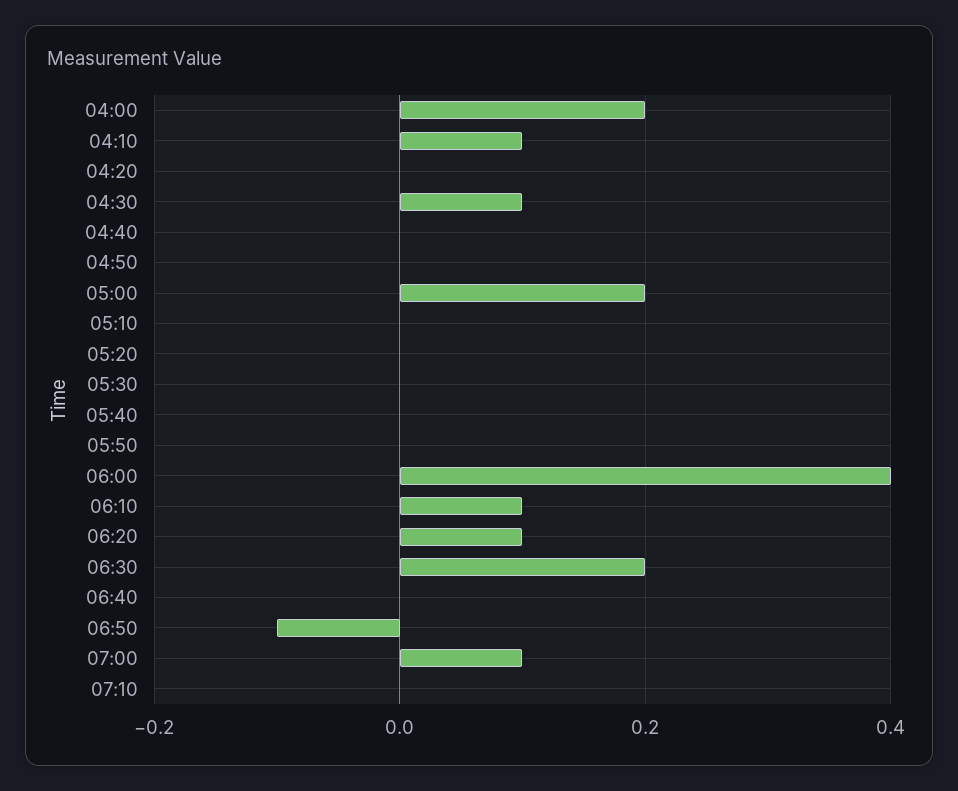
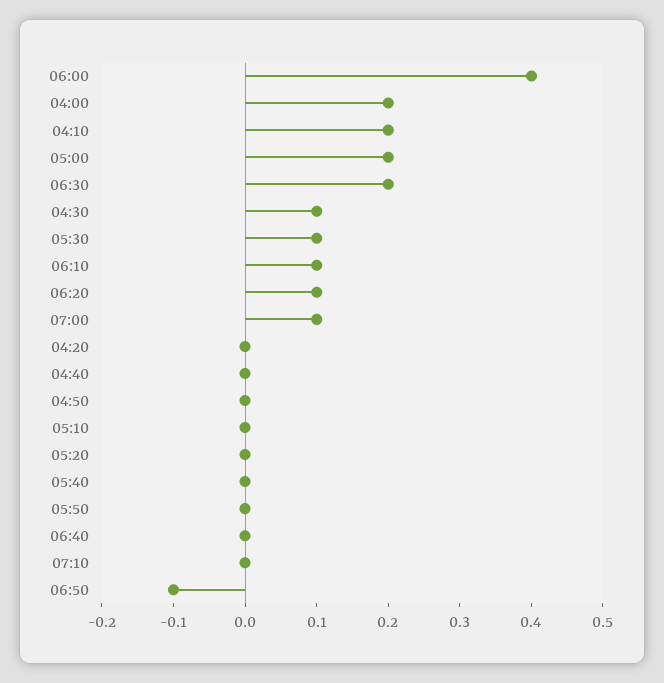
  {
    "04:00": 0.2,
-   "04:10": 0.1,
+   "04:10": 0.2,
    "04:20": 0,
    "04:30": 0.1,
    "04:40": 0,
    "04:50": 0,
    "05:00": 0.2,
    "05:10": 0,
    "05:20": 0,
-   "05:30": 0,
+   "05:30": 0.1,
    "05:40": 0,
    "05:50": 0,
    "06:00": 0.4,
    "06:10": 0.1,
    "06:20": 0.1,
    "06:30": 0.2,
    "06:40": 0,
    "06:50": -0.1,
    "07:00": 0.1,
    "07:10": 0
  }

